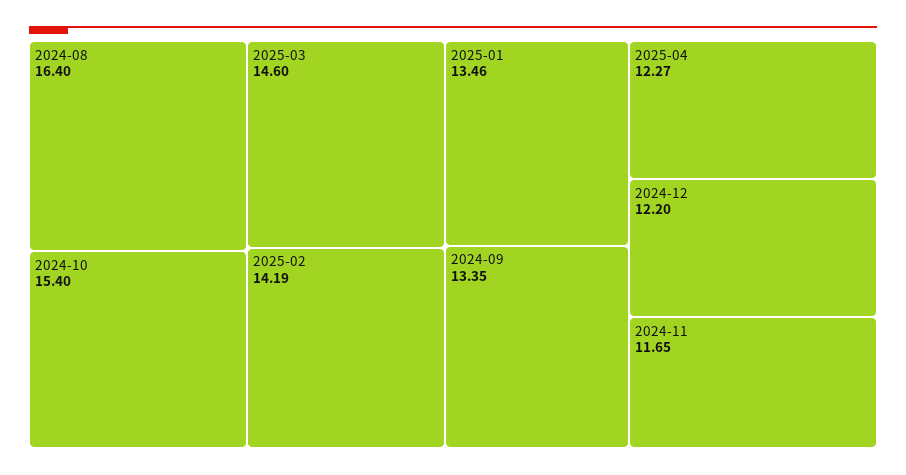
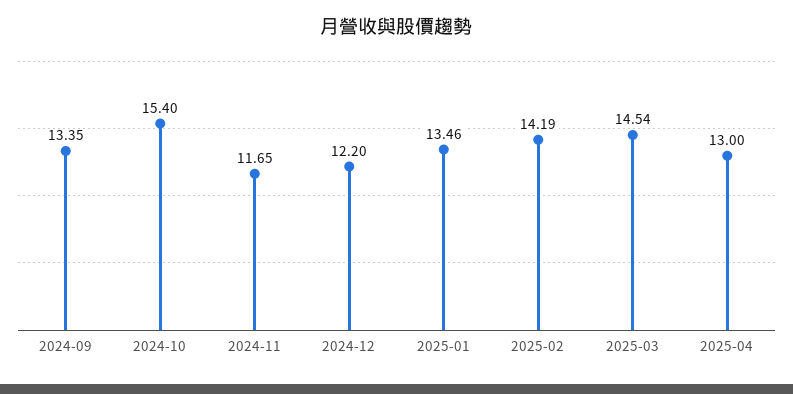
  {
-   "2024-08": 16.4,
    "2024-10": 15.4,
-   "2025-03": 14.6,
+   "2025-03": 14.54,
    "2025-02": 14.19,
    "2025-01": 13.46,
    "2024-09": 13.35,
-   "2025-04": 12.27,
+   "2025-04": 13,
    "2024-12": 12.2,
    "2024-11": 11.65
  }

